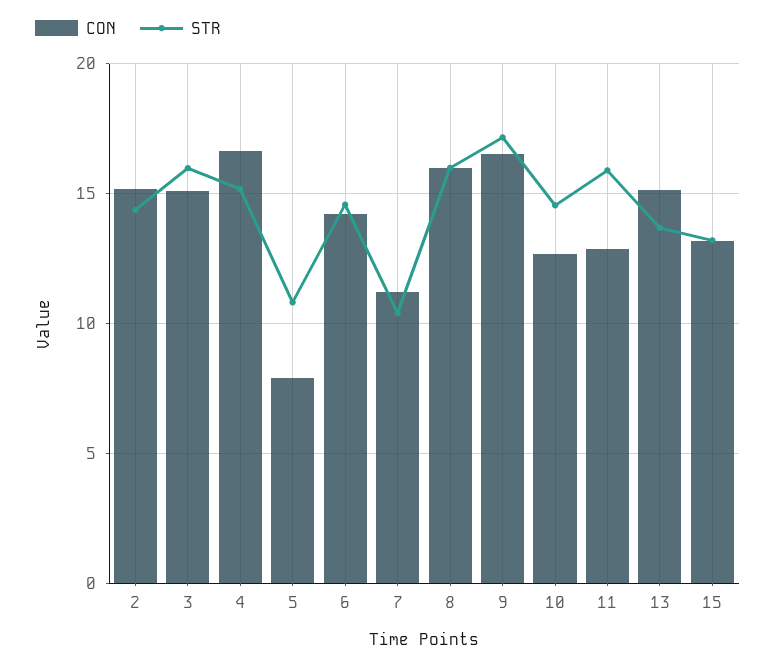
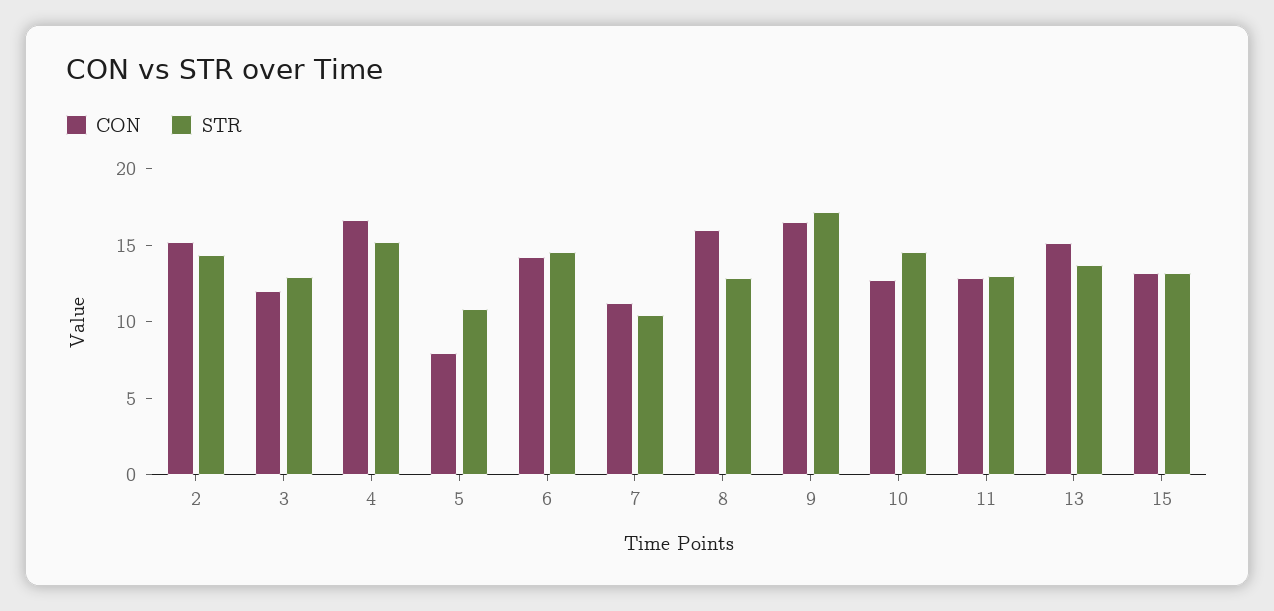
  {
    "CON": {
      "2": 15,
-     "3": 15,
+     "3": 12,
      "4": 16.5,
      "5": 8,
      "6": 14,
      "7": 11,
      "8": 16,
      "9": 16.5,
      "10": 12.5,
      "11": 13,
      "13": 15,
      "15": 13
    },
    "STR": {
      "2": 14.5,
-     "3": 16,
+     "3": 13,
      "4": 15,
      "5": 11,
      "6": 14.5,
      "7": 10.5,
-     "8": 16,
+     "8": 13,
      "9": 17,
      "10": 14.5,
-     "11": 16,
+     "11": 13,
      "13": 13.5,
      "15": 13
    }
  }

